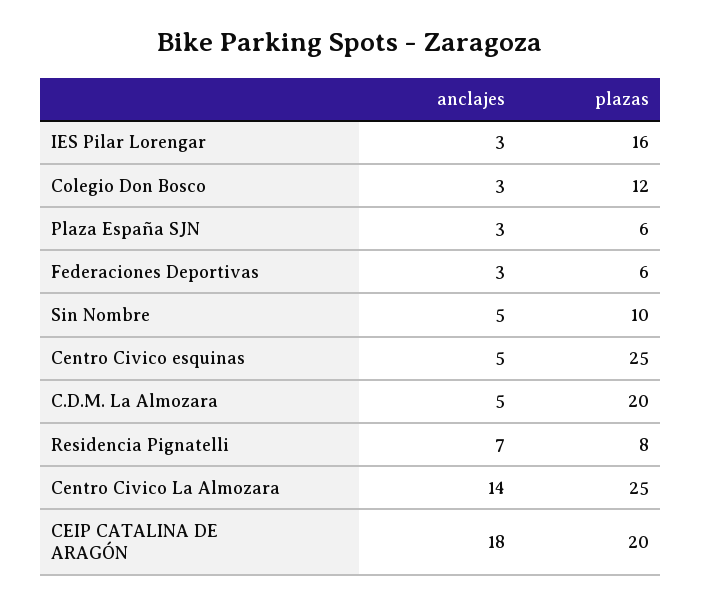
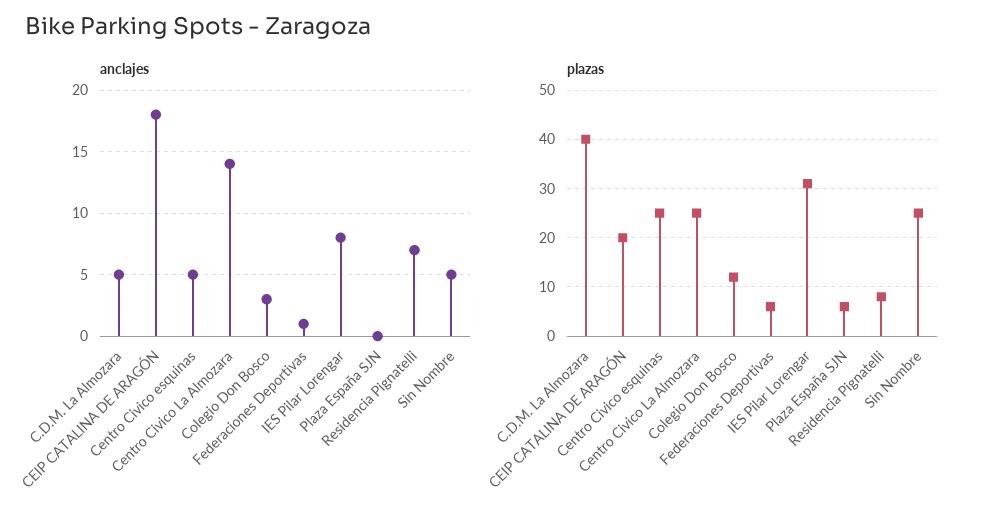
  {
    "anclajes": {
-     "IES Pilar Lorengar": 3,
+     "IES Pilar Lorengar": 8,
      "Colegio Don Bosco": 3,
-     "Plaza España SJN": 3,
+     "Plaza España SJN": 0,
-     "Federaciones Deportivas": 3,
+     "Federaciones Deportivas": 1,
      "Sin Nombre": 5,
      "Centro Civico esquinas": 5,
      "C.D.M. La Almozara": 5,
      "Residencia Pignatelli": 7,
      "Centro Civico La Almozara": 14,
      "CEIP CATALINA DE ARAGÓN": 18
    },
    "plazas": {
-     "IES Pilar Lorengar": 16,
+     "IES Pilar Lorengar": 30,
      "Colegio Don Bosco": 12,
      "Plaza España SJN": 6,
      "Federaciones Deportivas": 6,
-     "Sin Nombre": 10,
+     "Sin Nombre": 25,
      "Centro Civico esquinas": 25,
-     "C.D.M. La Almozara": 20,
+     "C.D.M. La Almozara": 40,
      "Residencia Pignatelli": 8,
      "Centro Civico La Almozara": 25,
      "CEIP CATALINA DE ARAGÓN": 20
    }
  }

